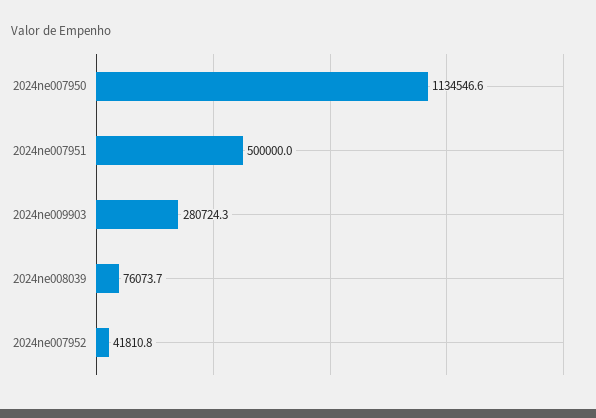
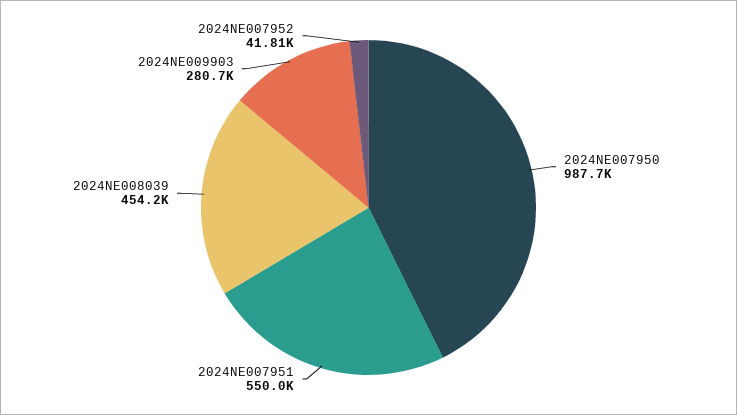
  {
-   "2024ne007950": 1134546.6,
+   "2024ne007950": 987700,
-   "2024ne007951": 500000,
+   "2024ne007951": 550000,
    "2024ne009903": 280724.3,
-   "2024ne008039": 76073.7,
+   "2024ne008039": 454200,
    "2024ne007952": 41810.8
  }

